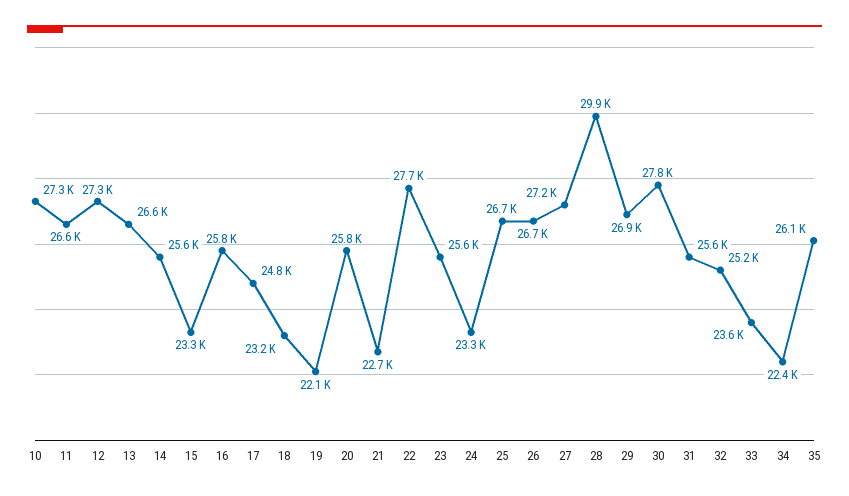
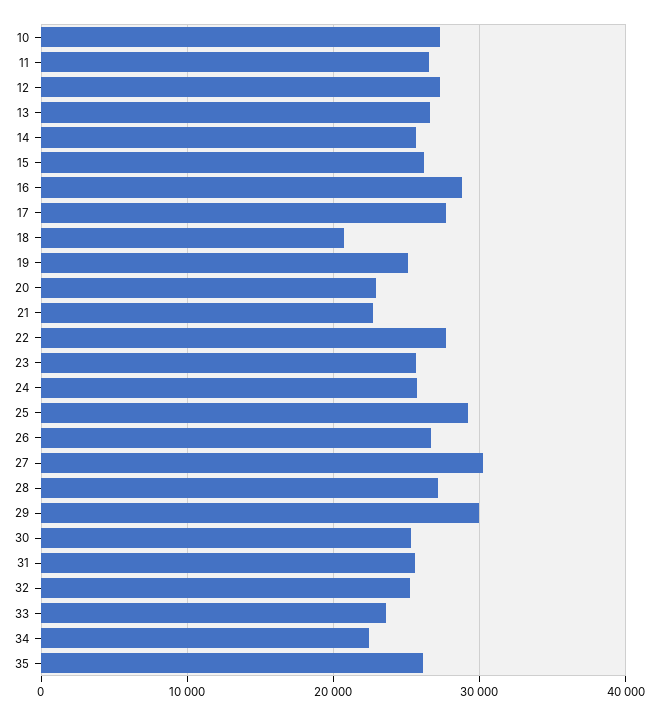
  {
    "10": 27300,
    "11": 26600,
    "12": 27300,
    "13": 26600,
    "14": 25600,
-   "15": 23300,
+   "15": 26000,
-   "16": 25800,
+   "16": 29000,
-   "17": 24800,
+   "17": 28000,
-   "18": 23200,
+   "18": 21000,
-   "19": 22100,
+   "19": 25000,
-   "20": 25800,
+   "20": 23000,
    "21": 22700,
    "22": 27700,
    "23": 25600,
-   "24": 23300,
+   "24": 26000,
-   "25": 26700,
+   "25": 29000,
    "26": 26700,
-   "27": 27200,
+   "27": 30000,
-   "28": 29900,
+   "28": 27000,
-   "29": 26900,
+   "29": 30000,
-   "30": 27800,
+   "30": 25000,
    "31": 25600,
    "32": 25200,
    "33": 23600,
    "34": 22400,
    "35": 26100
  }

